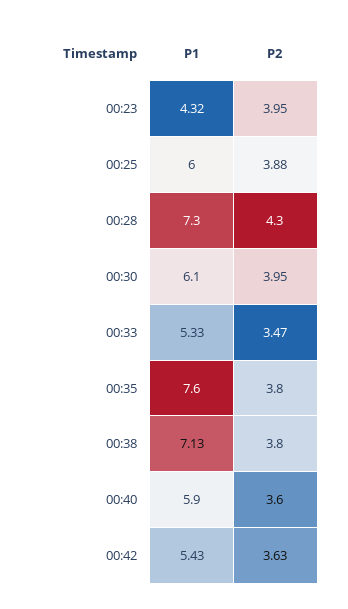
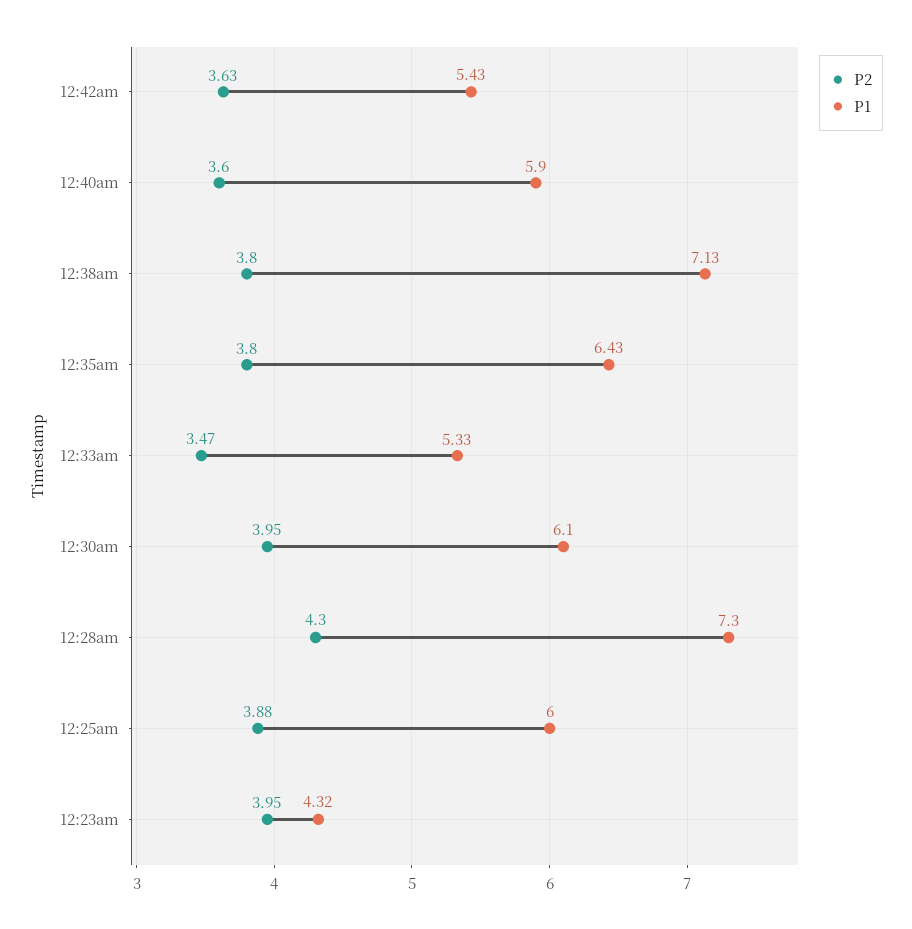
  {
    "P1": {
      "00:23": 4.32,
      "00:25": 6,
      "00:28": 7.3,
      "00:30": 6.1,
      "00:33": 5.33,
-     "00:35": 7.6,
+     "00:35": 6.43,
      "00:38": 7.13,
      "00:40": 5.9,
      "00:42": 5.43
    },
    "P2": {
      "00:23": 3.95,
      "00:25": 3.88,
      "00:28": 4.3,
      "00:30": 3.95,
      "00:33": 3.47,
      "00:35": 3.8,
      "00:38": 3.8,
      "00:40": 3.6,
      "00:42": 3.63
    }
  }

